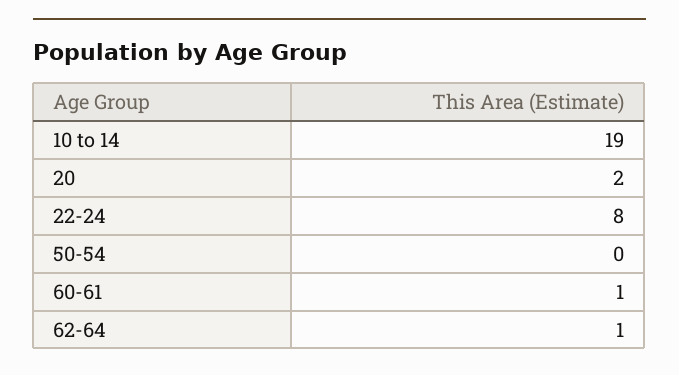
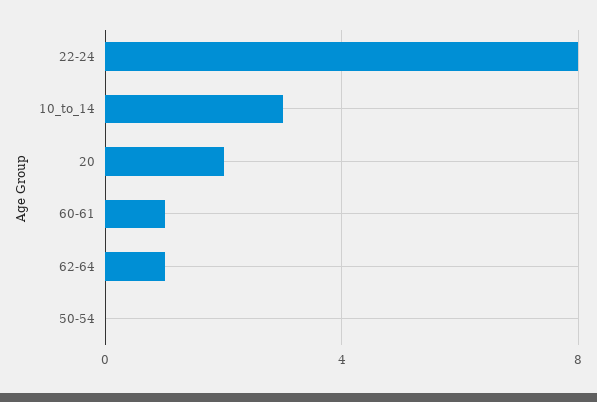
  {
-   "10 to 14": 19,
+   "10 to 14": 3,
    "20": 2,
    "22-24": 8,
    "50-54": 0,
    "60-61": 1,
    "62-64": 1
  }

